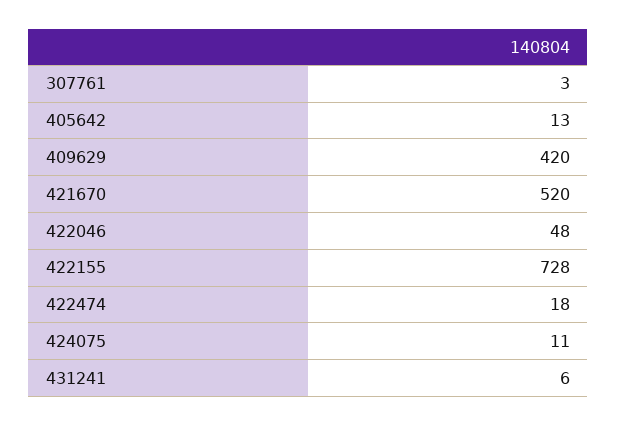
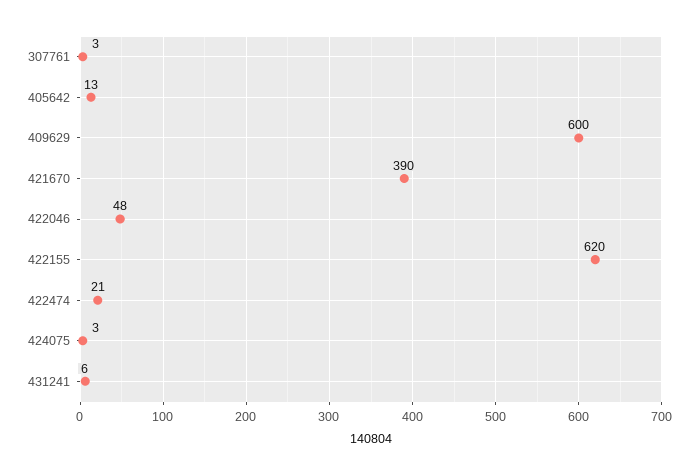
  {
    "307761": 3,
    "405642": 13,
-   "409629": 420,
+   "409629": 600,
-   "421670": 520,
+   "421670": 390,
    "422046": 48,
-   "422155": 728,
+   "422155": 620,
-   "422474": 18,
+   "422474": 21,
-   "424075": 11,
+   "424075": 3,
    "431241": 6
  }

